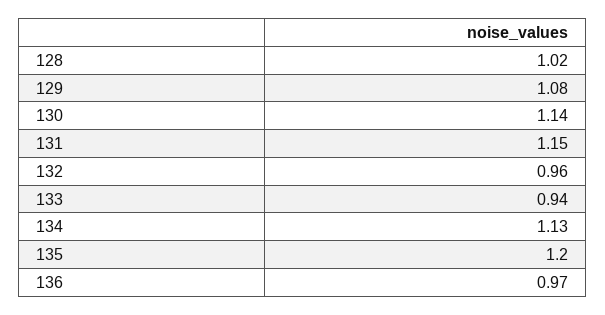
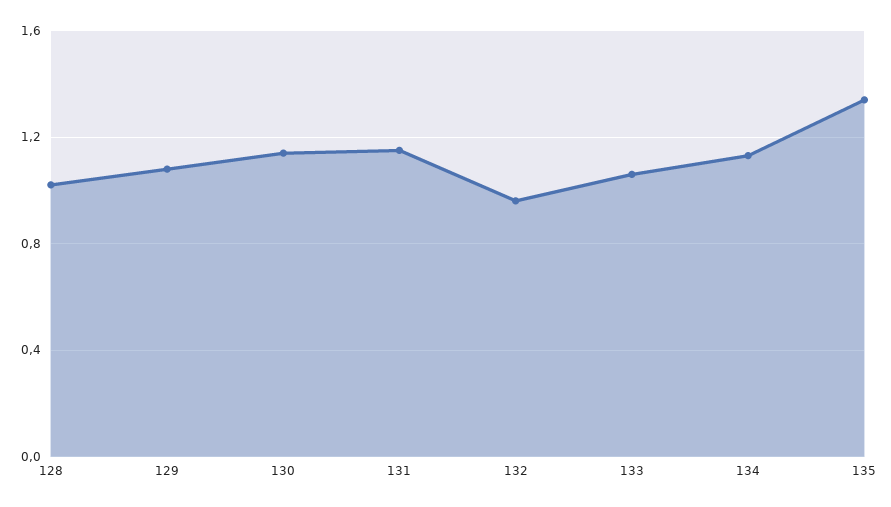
  {
    "128": 1.02,
    "129": 1.08,
    "130": 1.14,
    "131": 1.15,
    "132": 0.96,
-   "133": 0.94,
+   "133": 1.05,
    "134": 1.13,
-   "135": 1.2,
+   "135": 1.35
-   "136": 0.97
  }

